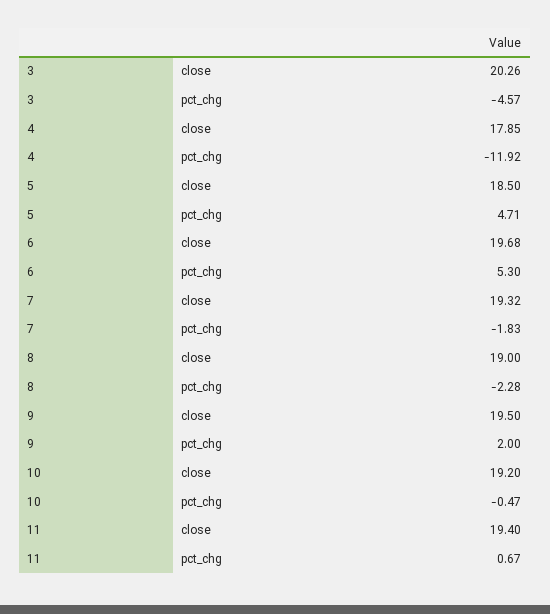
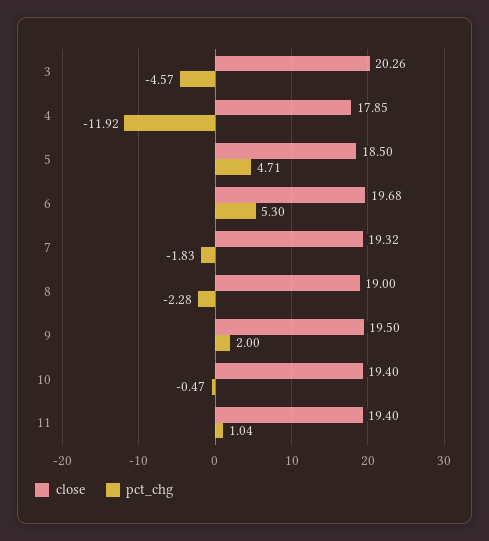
  {
    "close": {
      "3": 20.26,
      "4": 17.85,
      "5": 18.5,
      "6": 19.68,
      "7": 19.32,
      "8": 19,
      "9": 19.5,
-     "10": 19.2,
+     "10": 19.4,
      "11": 19.4
    },
    "pct_chg": {
      "3": -4.57,
      "4": -11.92,
      "5": 4.71,
      "6": 5.3,
      "7": -1.83,
      "8": -2.28,
      "9": 2,
      "10": -0.47,
-     "11": 0.67
+     "11": 1.04
    }
  }

